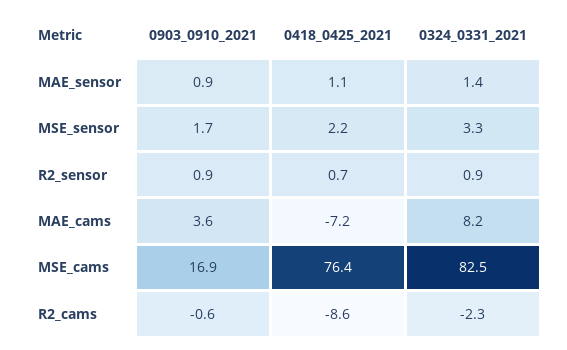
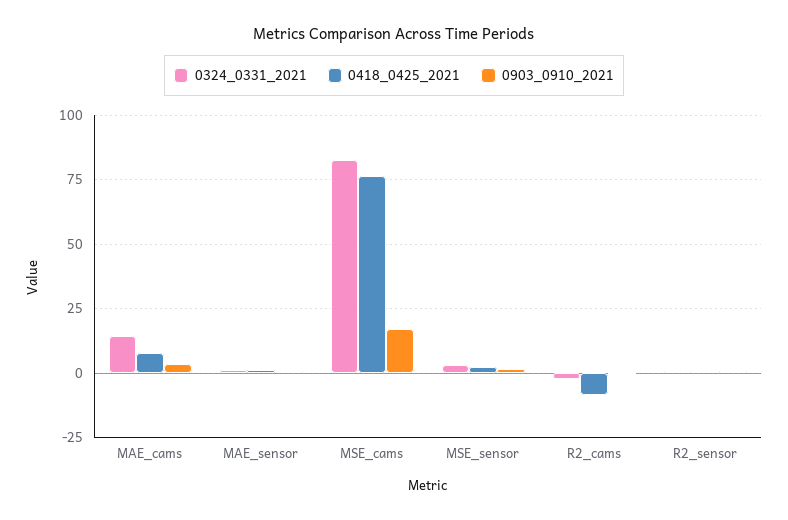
  {
    "0903_0910_2021": {
      "MAE_sensor": 0.9,
      "MSE_sensor": 1.7,
      "R2_sensor": 0.9,
      "MAE_cams": 3.6,
      "MSE_cams": 16.9,
      "R2_cams": -0.6
    },
    "0418_0425_2021": {
      "MAE_sensor": 1.1,
      "MSE_sensor": 2.2,
      "R2_sensor": 0.7,
-     "MAE_cams": -7.2,
+     "MAE_cams": 7.5,
      "MSE_cams": 76.4,
      "R2_cams": -8.6
    },
    "0324_0331_2021": {
      "MAE_sensor": 1.4,
      "MSE_sensor": 3.3,
      "R2_sensor": 0.9,
-     "MAE_cams": 8.2,
+     "MAE_cams": 15,
      "MSE_cams": 82.5,
      "R2_cams": -2.3
    }
  }

